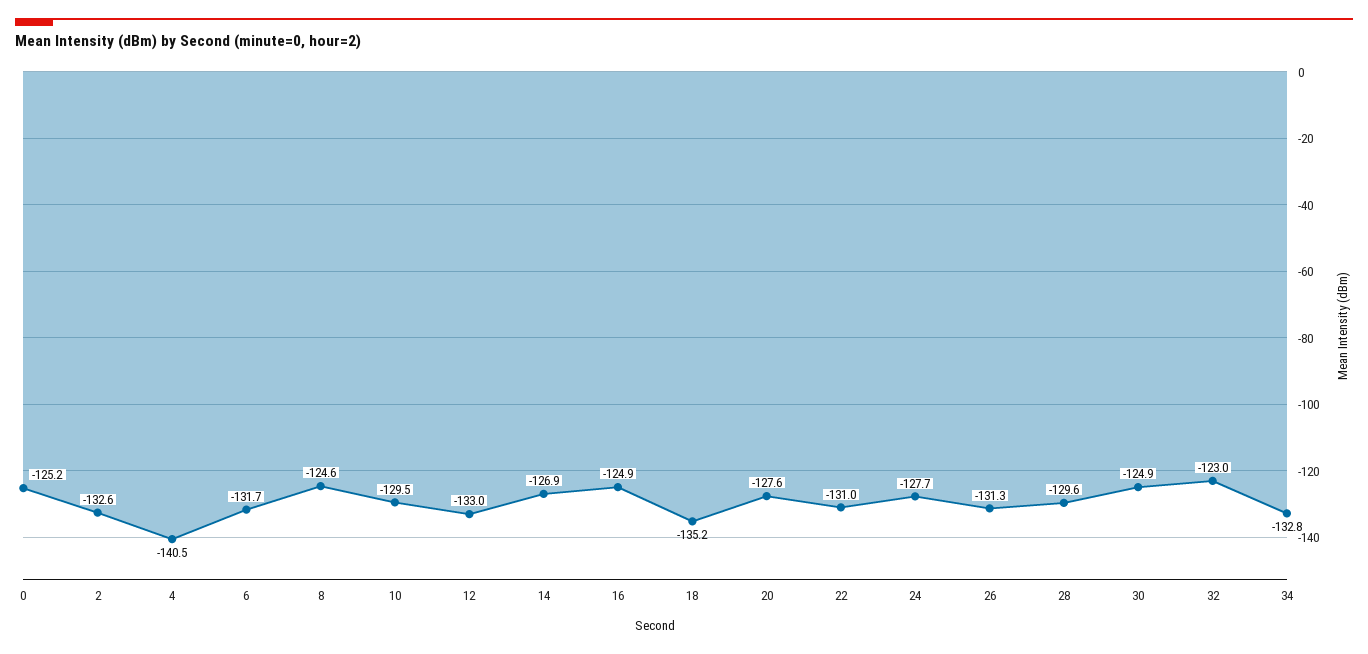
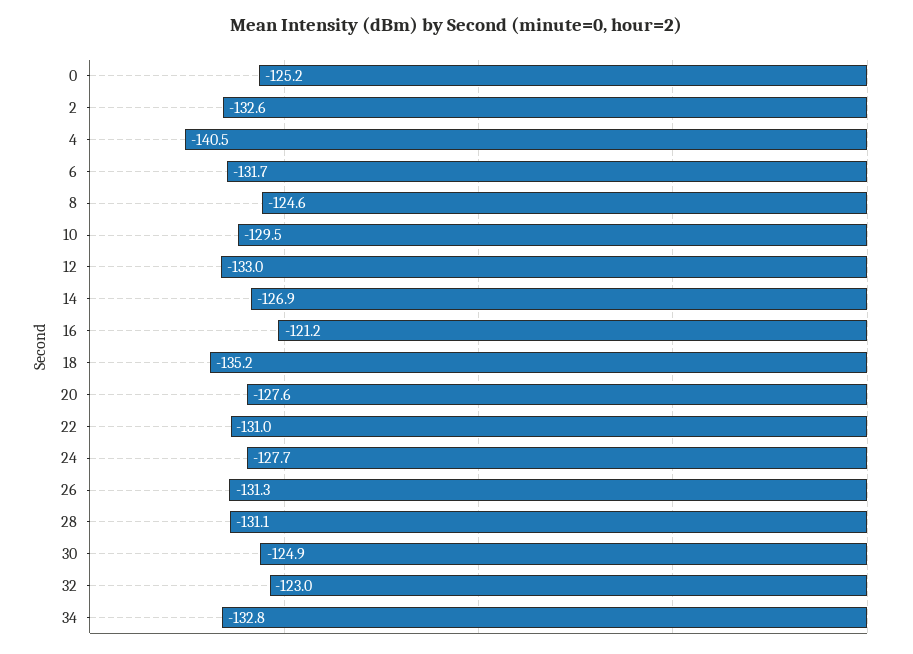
  {
    "0": -125.2,
    "2": -132.6,
    "4": -140.5,
    "6": -131.7,
    "8": -124.6,
    "10": -129.5,
    "12": -133,
    "14": -126.9,
-   "16": -124.9,
+   "16": -121.2,
    "18": -135.2,
    "20": -127.6,
    "22": -131,
    "24": -127.7,
    "26": -131.3,
-   "28": -129.6,
+   "28": -131.1,
    "30": -124.9,
    "32": -123,
    "34": -132.8
  }

